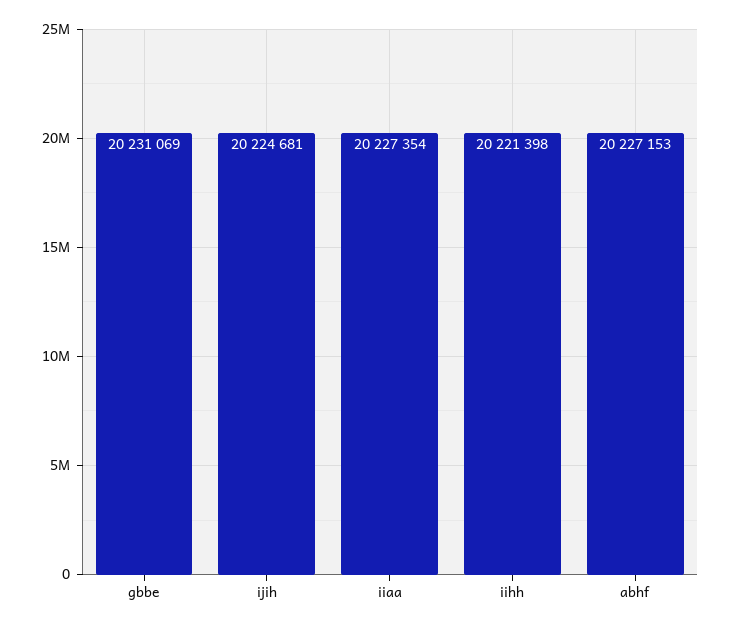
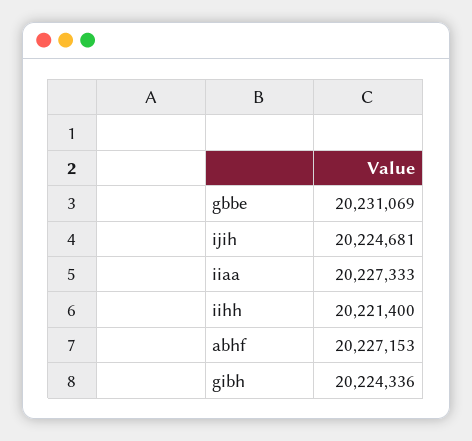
  {
    "gbbe": 20231069,
    "ijih": 20224681,
-   "iiaa": 20227354,
+   "iiaa": 20227333,
-   "iihh": 20221398,
+   "iihh": 20221400,
-   "abhf": 20227153
+   "abhf": 20227153,
+   "gibh": 20224336
  }

